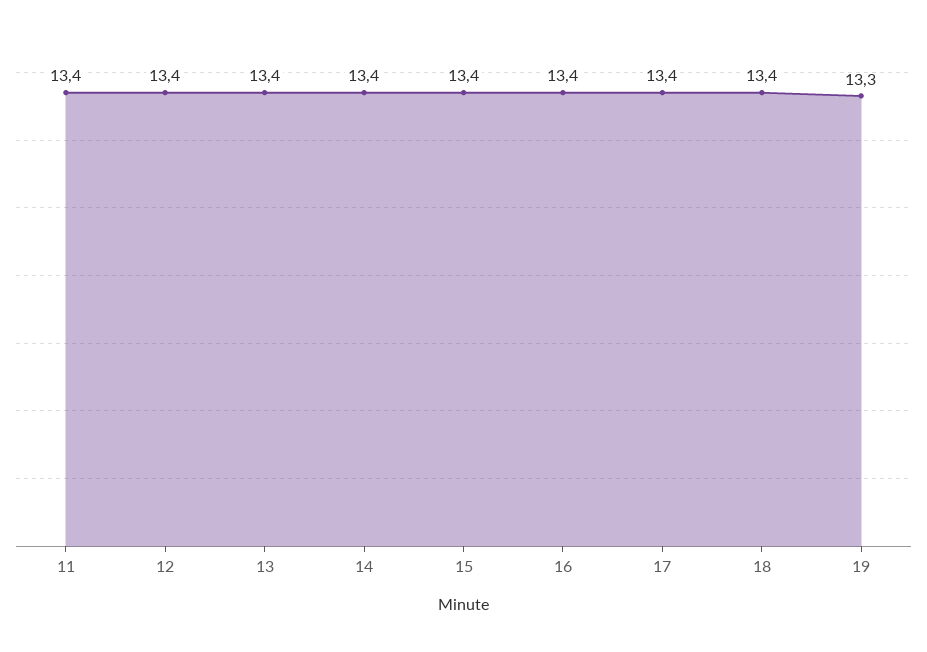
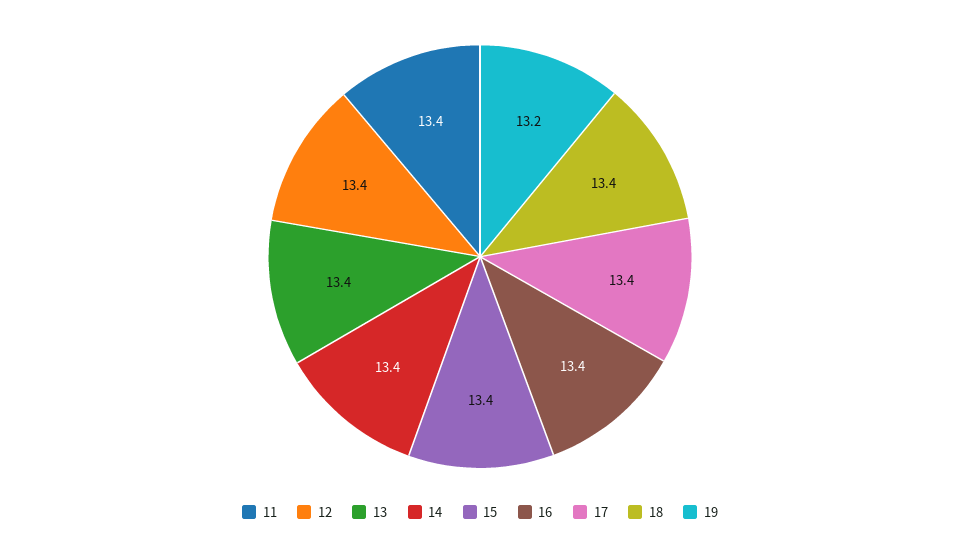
  {
    "11": 13.4,
    "12": 13.4,
    "13": 13.4,
    "14": 13.4,
    "15": 13.4,
    "16": 13.4,
    "17": 13.4,
    "18": 13.4,
-   "19": 13.3
+   "19": 13.2
  }

